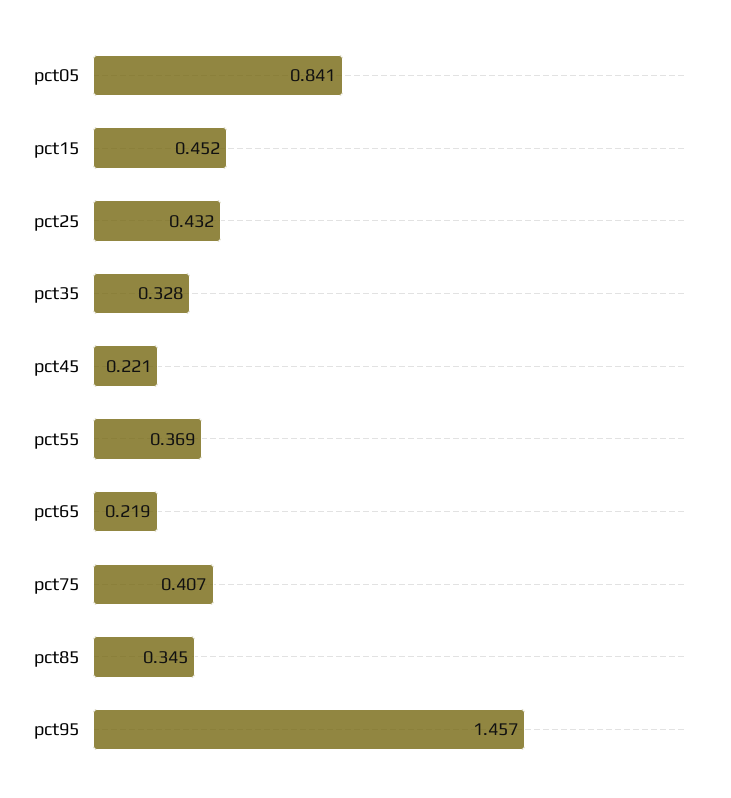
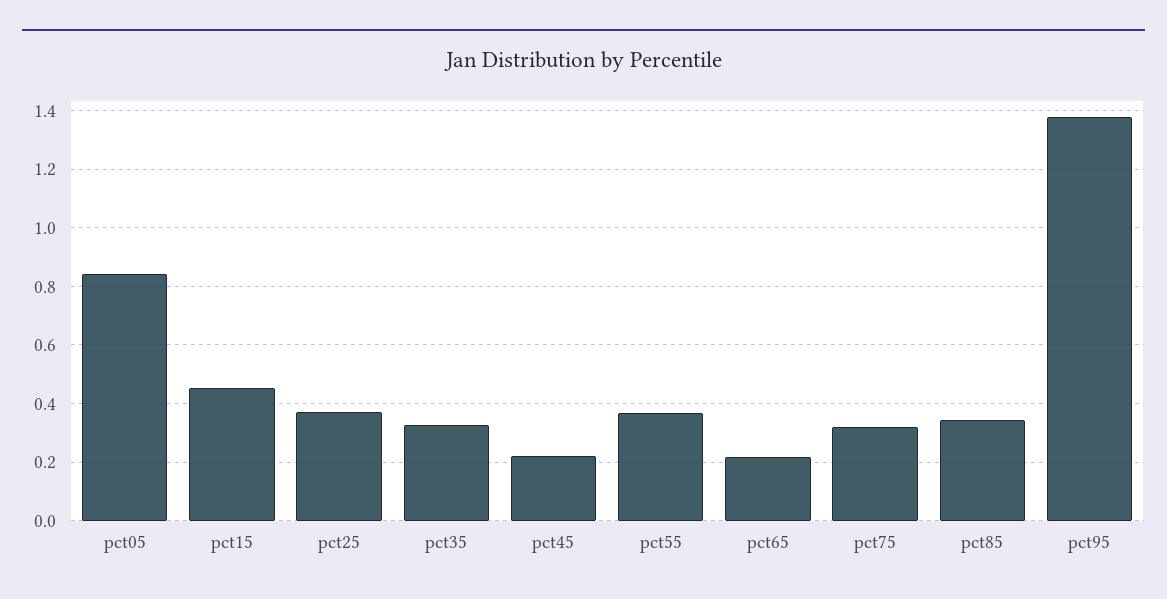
  {
    "pct05": 0.841,
    "pct15": 0.452,
-   "pct25": 0.432,
+   "pct25": 0.375,
    "pct35": 0.328,
    "pct45": 0.221,
    "pct55": 0.369,
    "pct65": 0.219,
-   "pct75": 0.407,
+   "pct75": 0.325,
    "pct85": 0.345,
-   "pct95": 1.457
+   "pct95": 1.375
  }

